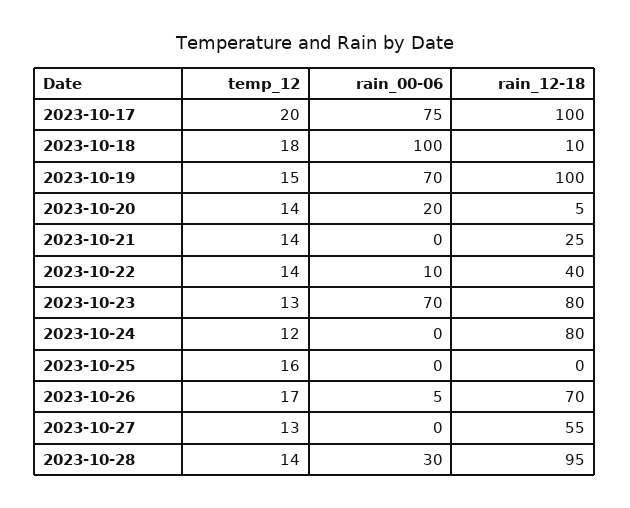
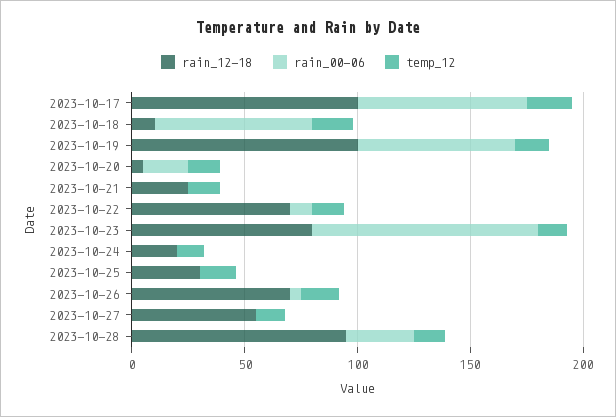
  {
    "temp_12": {
      "2023-10-17": 20,
      "2023-10-18": 18,
      "2023-10-19": 15,
      "2023-10-20": 14,
      "2023-10-21": 14,
      "2023-10-22": 14,
      "2023-10-23": 13,
      "2023-10-24": 12,
      "2023-10-25": 16,
      "2023-10-26": 17,
      "2023-10-27": 13,
      "2023-10-28": 14
    },
    "rain_00-06": {
      "2023-10-17": 75,
-     "2023-10-18": 100,
+     "2023-10-18": 70,
      "2023-10-19": 70,
      "2023-10-20": 20,
      "2023-10-21": 0,
      "2023-10-22": 10,
-     "2023-10-23": 70,
+     "2023-10-23": 100,
      "2023-10-24": 0,
      "2023-10-25": 0,
      "2023-10-26": 5,
      "2023-10-27": 0,
      "2023-10-28": 30
    },
    "rain_12-18": {
      "2023-10-17": 100,
      "2023-10-18": 10,
      "2023-10-19": 100,
      "2023-10-20": 5,
      "2023-10-21": 25,
-     "2023-10-22": 40,
+     "2023-10-22": 70,
      "2023-10-23": 80,
-     "2023-10-24": 80,
+     "2023-10-24": 20,
-     "2023-10-25": 0,
+     "2023-10-25": 30,
      "2023-10-26": 70,
      "2023-10-27": 55,
      "2023-10-28": 95
    }
  }

